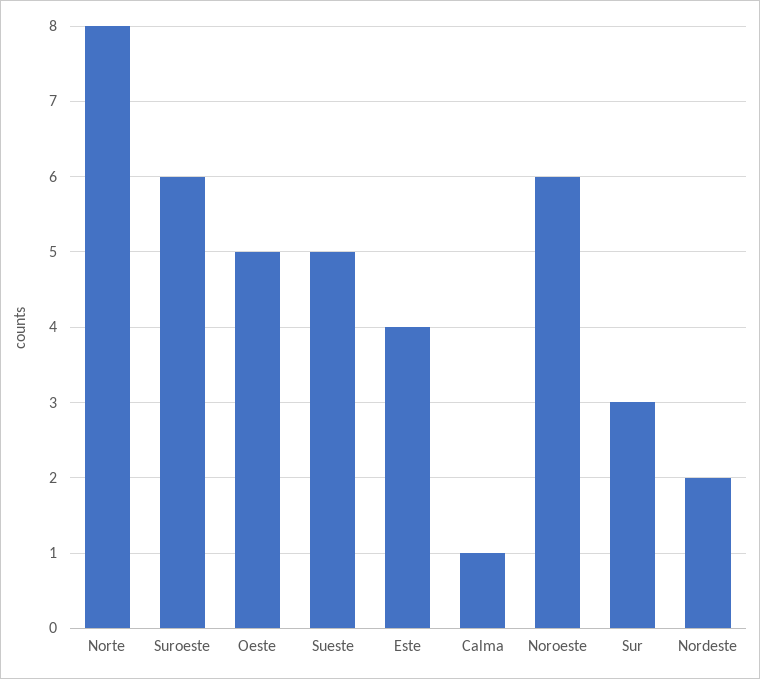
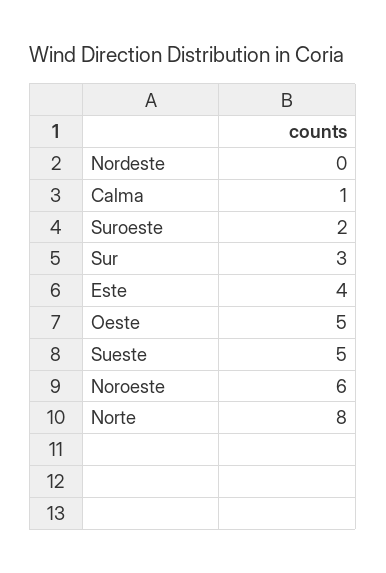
  {
    "Norte": 8,
-   "Suroeste": 6,
+   "Suroeste": 2,
    "Oeste": 5,
    "Sueste": 5,
    "Este": 4,
    "Calma": 1,
    "Noroeste": 6,
    "Sur": 3,
-   "Nordeste": 2
+   "Nordeste": 0
  }

